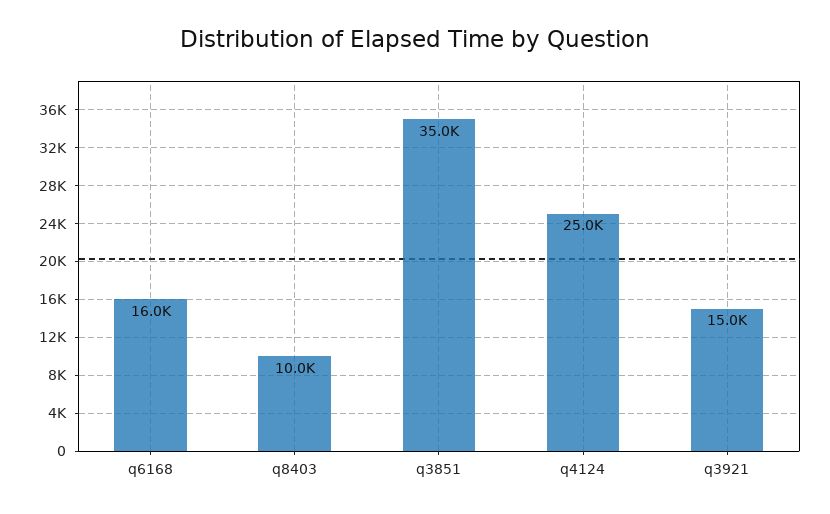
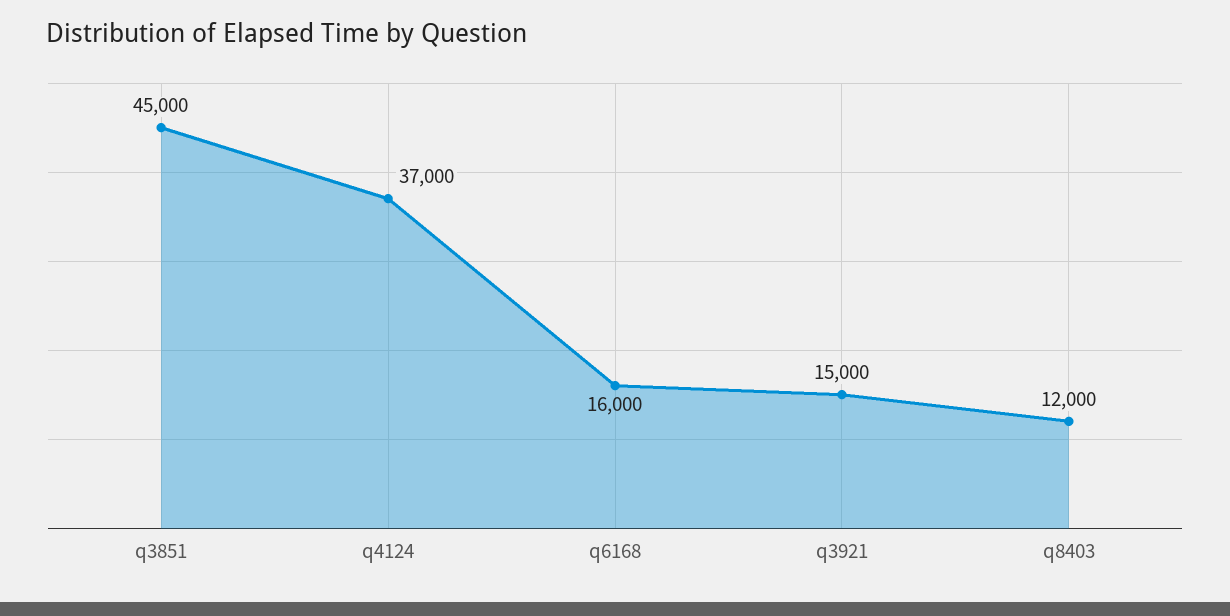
  {
    "q6168": 16000,
-   "q8403": 10000,
+   "q8403": 12000,
-   "q3851": 35000,
+   "q3851": 45000,
-   "q4124": 25000,
+   "q4124": 37000,
    "q3921": 15000
  }

